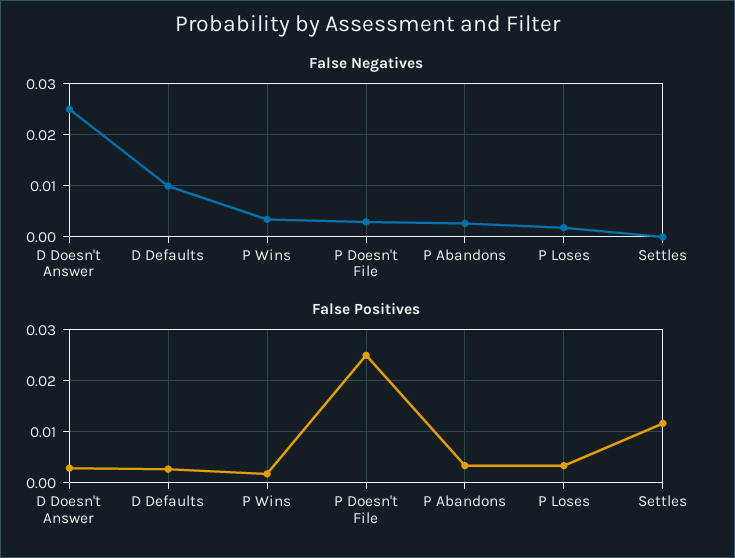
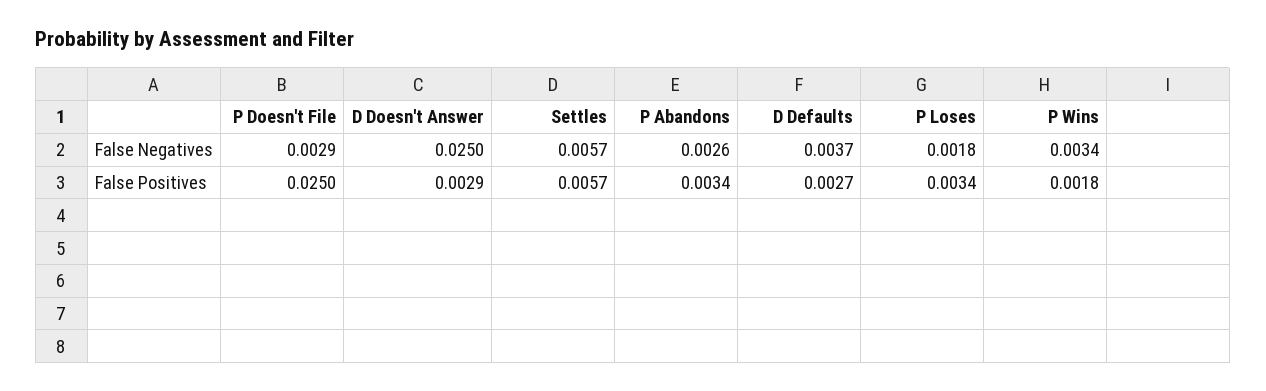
  {
    "False Negatives": {
      "D Doesn't Answer": 0.025,
-     "D Defaults": 0.01,
+     "D Defaults": 0.0037,
      "P Wins": 0.0034,
      "P Doesn't File": 0.0029,
      "P Abandons": 0.0026,
      "P Loses": 0.0018,
-     "Settles": 0
+     "Settles": 0.0057
    },
    "False Positives": {
      "D Doesn't Answer": 0.0029,
      "D Defaults": 0.0027,
      "P Wins": 0.0018,
      "P Doesn't File": 0.025,
      "P Abandons": 0.0034,
      "P Loses": 0.0034,
-     "Settles": 0.012
+     "Settles": 0.0057
    }
  }

